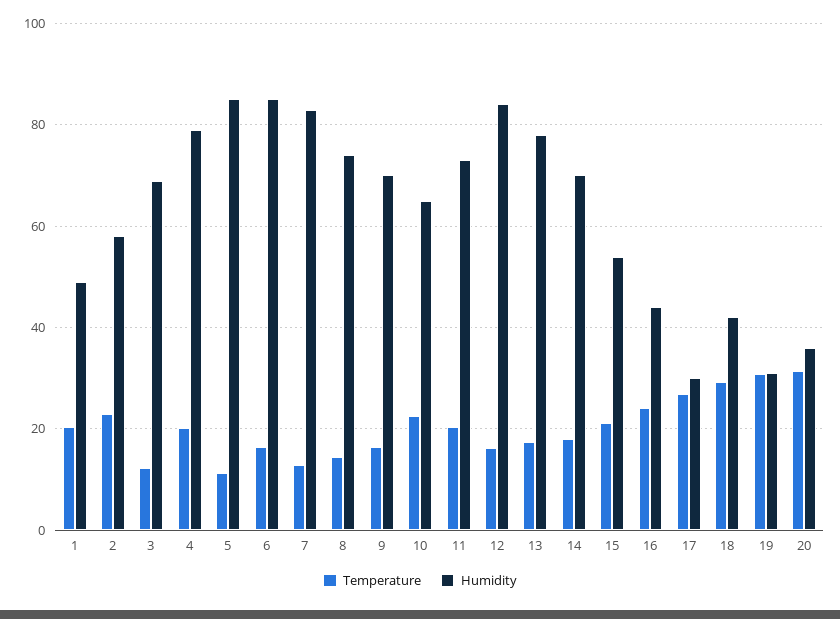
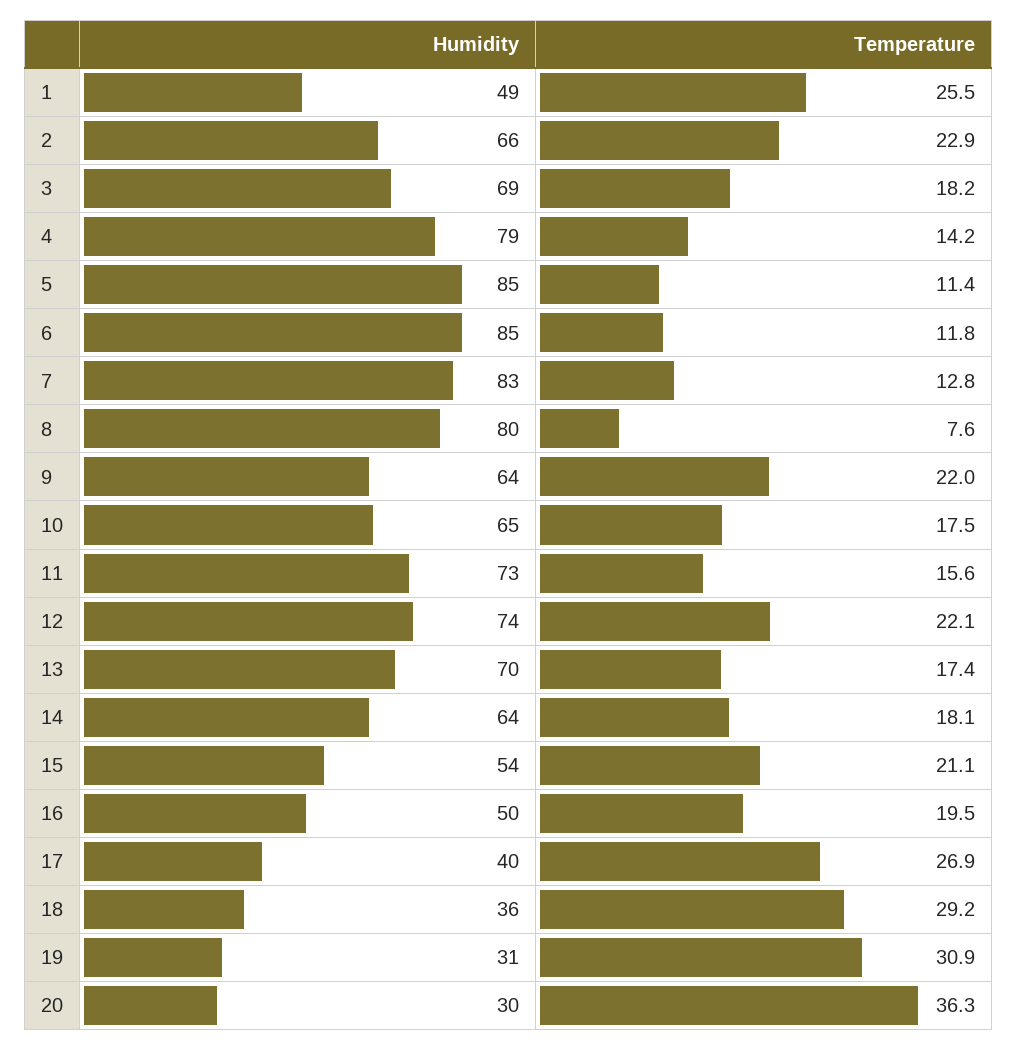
  {
    "Temperature": {
-     "1": 20,
+     "1": 25.5,
      "2": 22.9,
-     "3": 12,
+     "3": 18.2,
-     "4": 20,
+     "4": 14.2,
      "5": 11.4,
-     "6": 16,
+     "6": 11.8,
      "7": 12.8,
-     "8": 14,
+     "8": 7.6,
-     "9": 16,
+     "9": 22,
-     "10": 22,
+     "10": 17.5,
-     "11": 20,
+     "11": 15.6,
-     "12": 16,
+     "12": 22.1,
      "13": 17.4,
      "14": 18.1,
      "15": 21.1,
-     "16": 24,
+     "16": 19.5,
      "17": 26.9,
      "18": 29.2,
      "19": 30.9,
-     "20": 32
+     "20": 36.3
    },
    "Humidity": {
      "1": 49,
-     "2": 58,
+     "2": 66,
      "3": 69,
      "4": 79,
      "5": 85,
      "6": 85,
      "7": 83,
-     "8": 74,
+     "8": 80,
-     "9": 70,
+     "9": 64,
      "10": 65,
      "11": 73,
-     "12": 84,
+     "12": 74,
-     "13": 78,
+     "13": 70,
-     "14": 70,
+     "14": 64,
      "15": 54,
-     "16": 44,
+     "16": 50,
-     "17": 30,
+     "17": 40,
-     "18": 42,
+     "18": 36,
      "19": 31,
-     "20": 36
+     "20": 30
    }
  }

